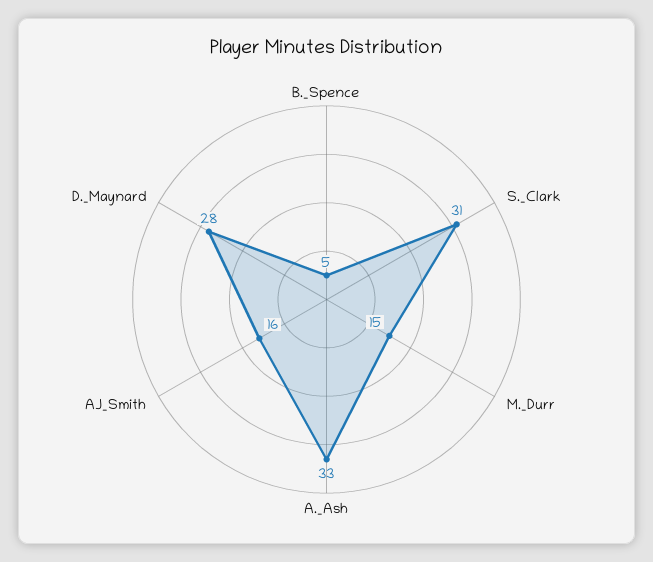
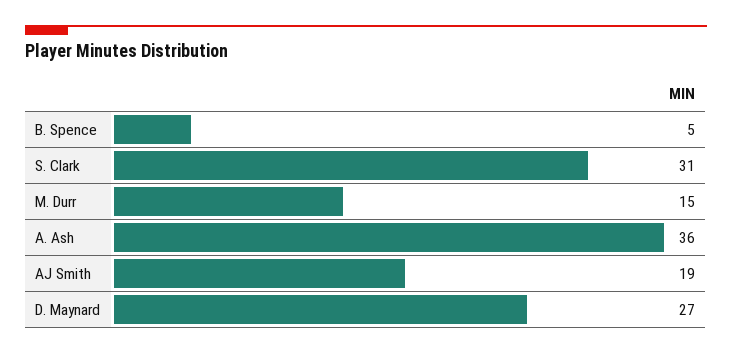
  {
    "B._Spence": 5,
    "S._Clark": 31,
    "M._Durr": 15,
-   "A._Ash": 33,
+   "A._Ash": 36,
-   "AJ_Smith": 16,
+   "AJ_Smith": 19,
-   "D._Maynard": 28
+   "D._Maynard": 27
  }

